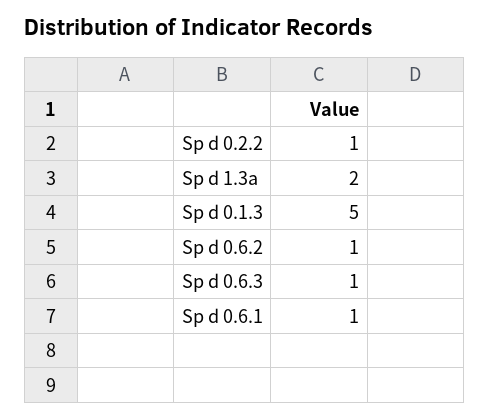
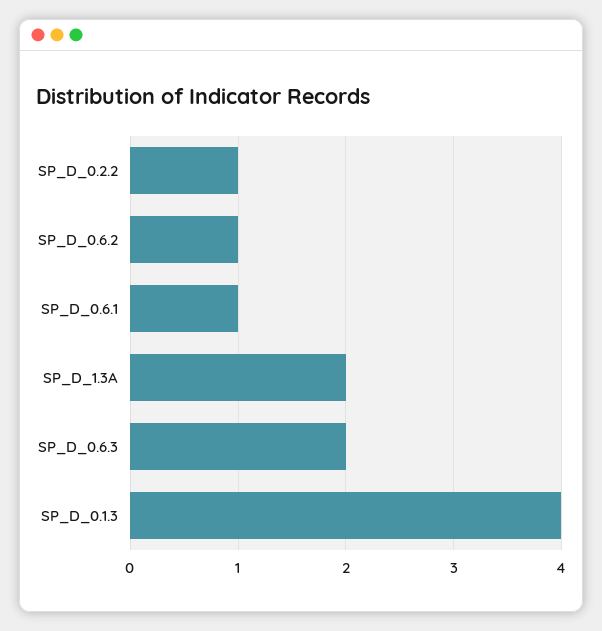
  {
    "Sp d 0.2.2": 1,
    "Sp d 1.3a": 2,
-   "Sp d 0.1.3": 5,
+   "Sp d 0.1.3": 4,
    "Sp d 0.6.2": 1,
-   "Sp d 0.6.3": 1,
+   "Sp d 0.6.3": 2,
    "Sp d 0.6.1": 1
  }

